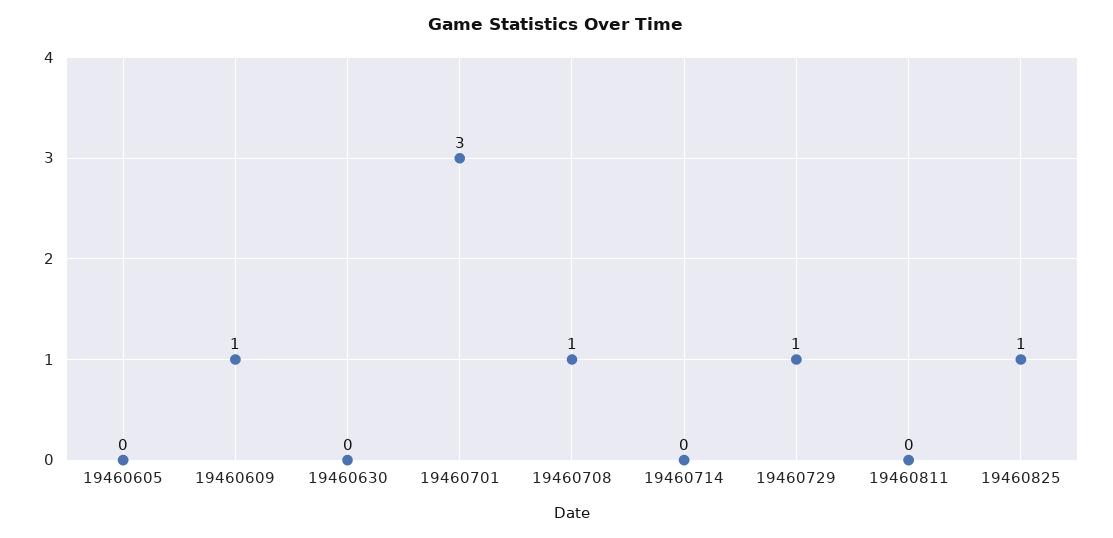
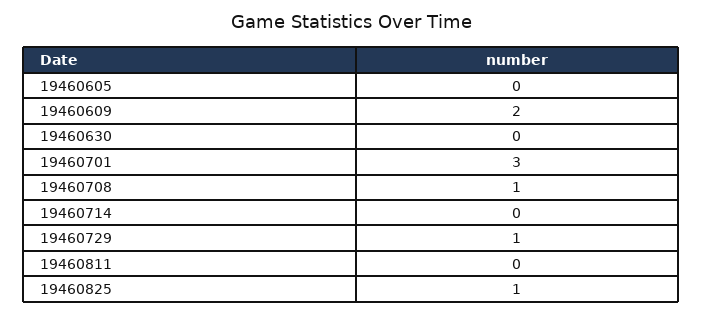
  {
    "19460605": 0,
-   "19460609": 1,
+   "19460609": 2,
    "19460630": 0,
    "19460701": 3,
    "19460708": 1,
    "19460714": 0,
    "19460729": 1,
    "19460811": 0,
    "19460825": 1
  }

